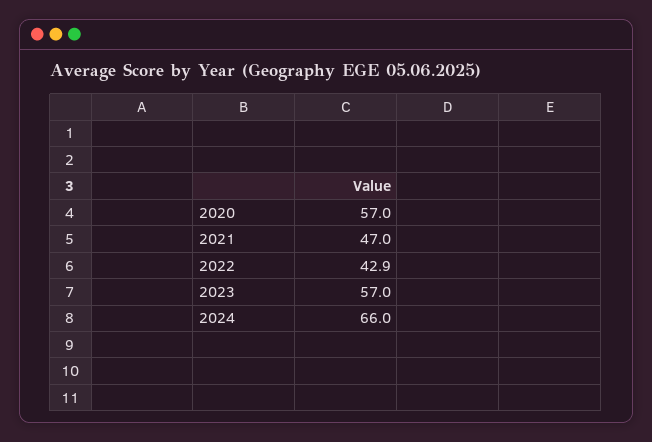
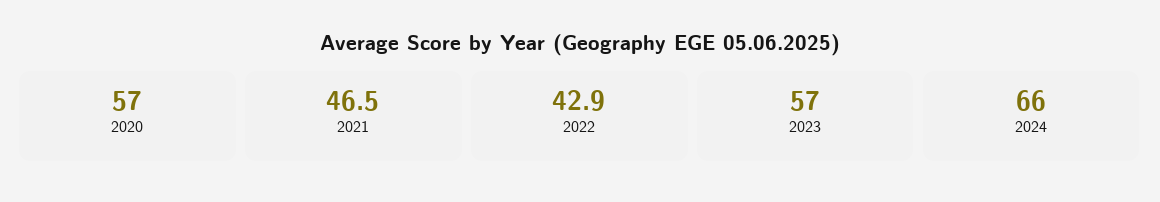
  {
    "2020": 57,
-   "2021": 47,
+   "2021": 46.5,
    "2022": 42.9,
    "2023": 57,
    "2024": 66
  }

